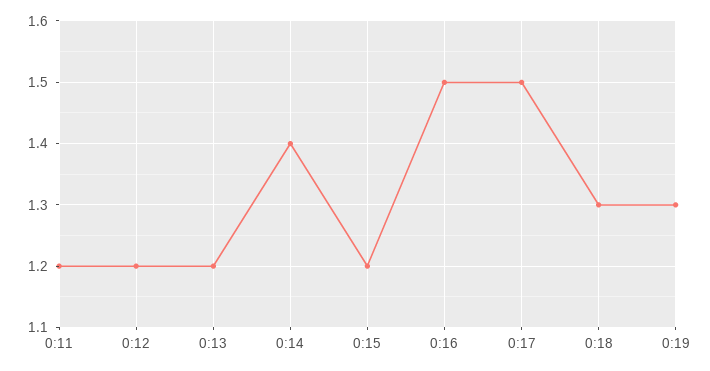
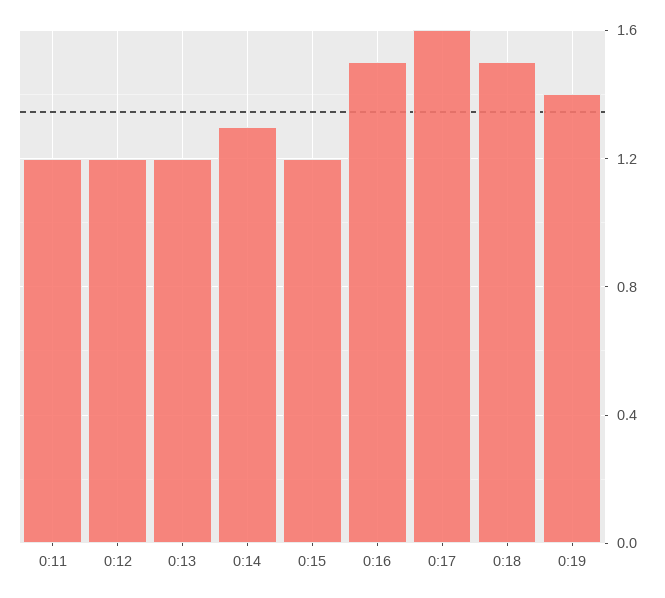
  {
    "0:11": 1.2,
    "0:12": 1.2,
    "0:13": 1.2,
-   "0:14": 1.4,
+   "0:14": 1.3,
    "0:15": 1.2,
    "0:16": 1.5,
-   "0:17": 1.5,
+   "0:17": 1.6,
-   "0:18": 1.3,
+   "0:18": 1.5,
-   "0:19": 1.3
+   "0:19": 1.4
  }

